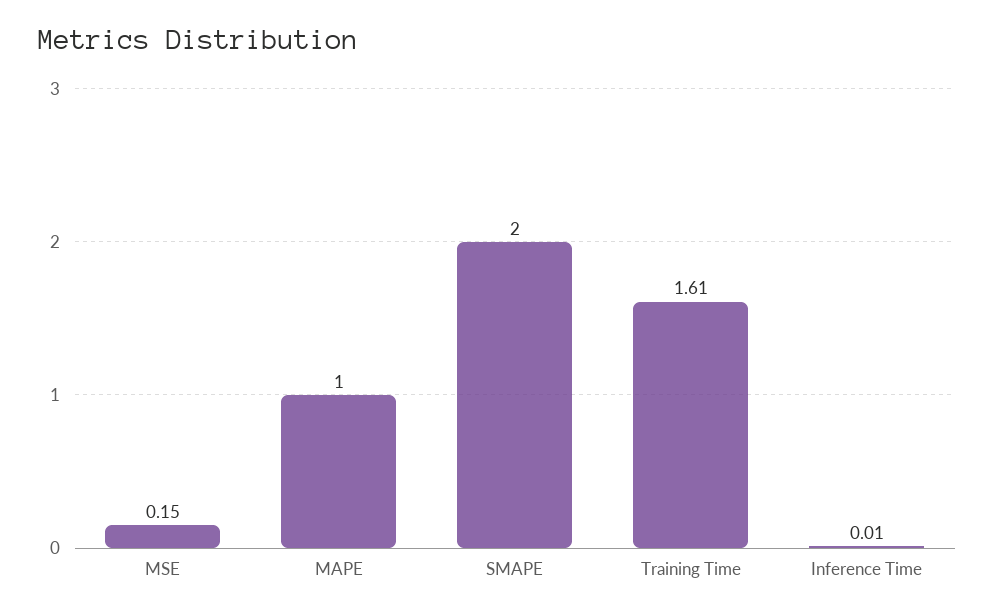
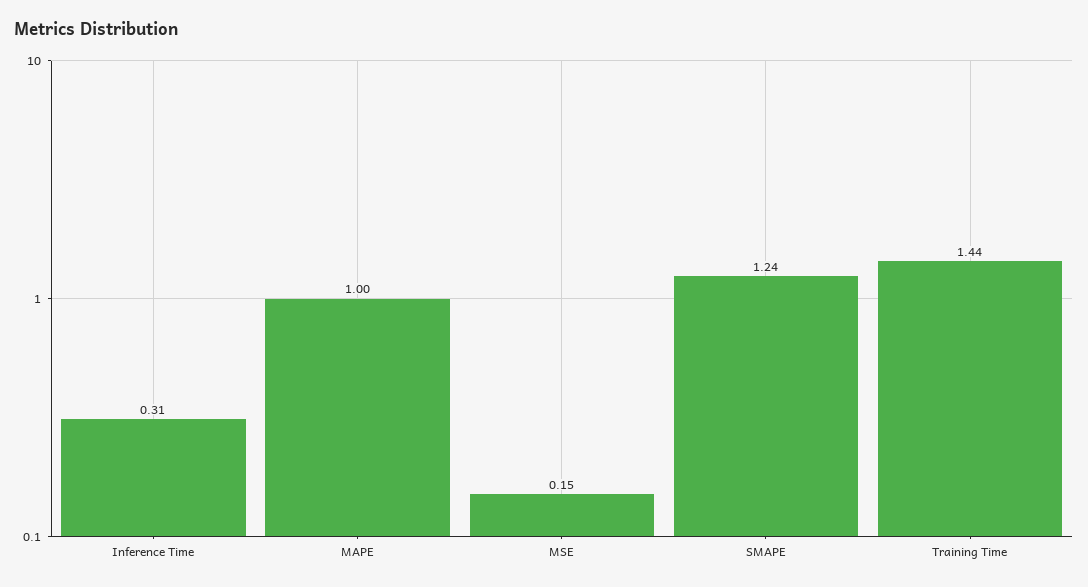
  {
    "MSE": 0.15,
    "MAPE": 1,
-   "SMAPE": 2,
+   "SMAPE": 1.24,
-   "Training Time": 1.61,
+   "Training Time": 1.44,
-   "Inference Time": 0.01
+   "Inference Time": 0.31
  }

